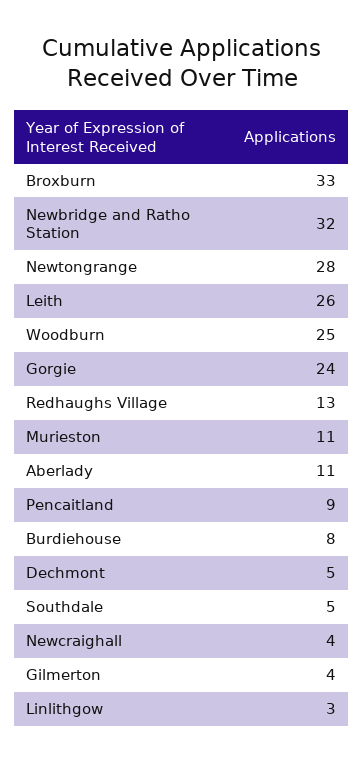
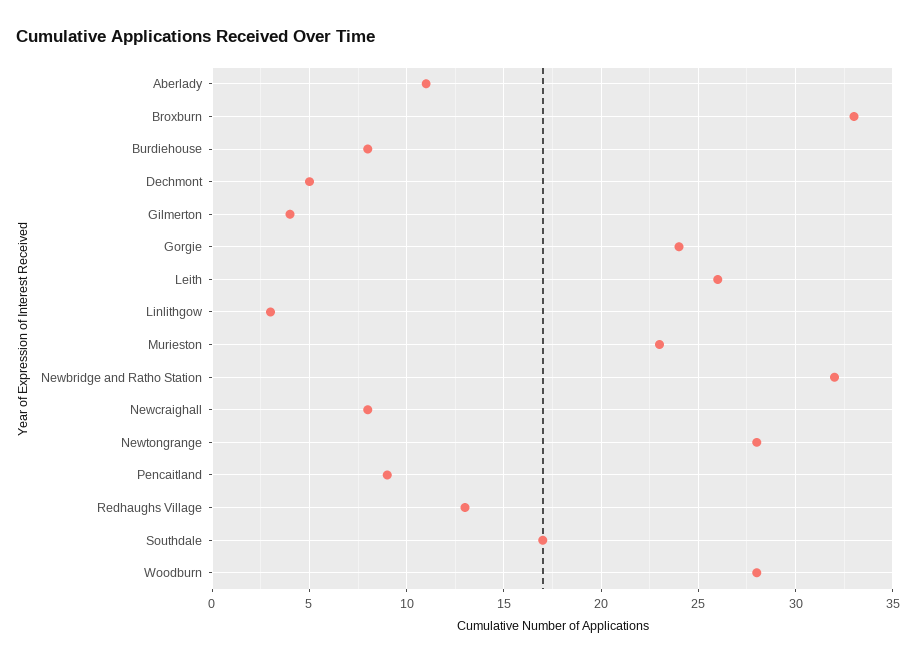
  {
    "Broxburn": 33,
    "Newbridge and Ratho Station": 32,
    "Newtongrange": 28,
    "Leith": 26,
-   "Woodburn": 25,
+   "Woodburn": 28,
    "Gorgie": 24,
    "Redhaughs Village": 13,
-   "Murieston": 11,
+   "Murieston": 23,
    "Aberlady": 11,
    "Pencaitland": 9,
    "Burdiehouse": 8,
    "Dechmont": 5,
-   "Southdale": 5,
+   "Southdale": 17,
-   "Newcraighall": 4,
+   "Newcraighall": 8,
    "Gilmerton": 4,
    "Linlithgow": 3
  }

